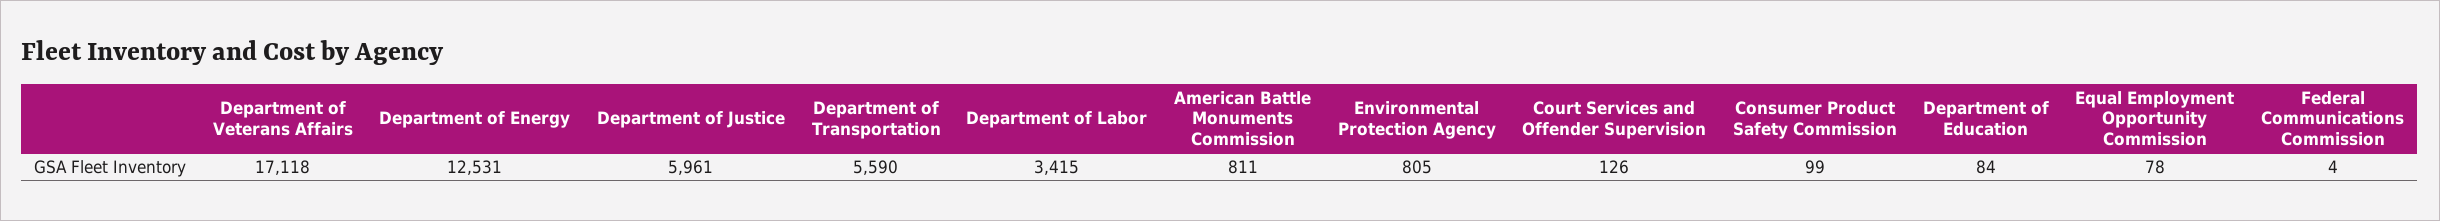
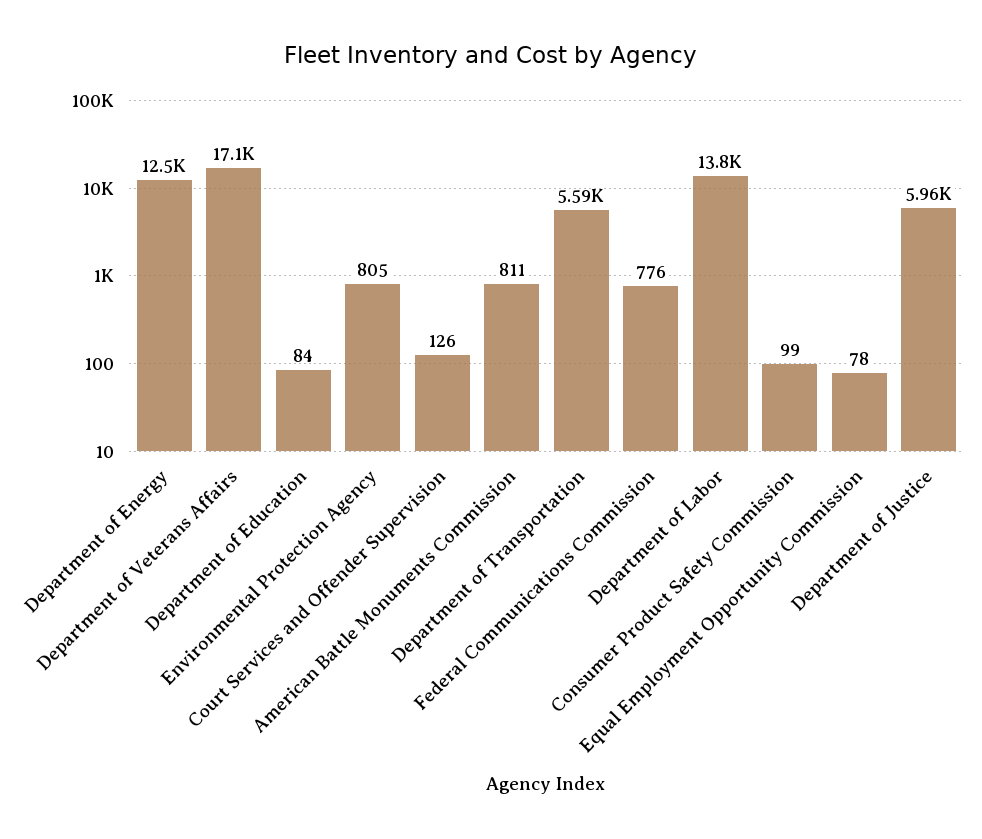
  {
    "Department of Veterans Affairs": 17118,
    "Department of Energy": 12531,
    "Department of Justice": 5961,
    "Department of Transportation": 5590,
-   "Department of Labor": 3415,
+   "Department of Labor": 13800,
    "American Battle Monuments Commission": 811,
    "Environmental Protection Agency": 805,
    "Court Services and Offender Supervision": 126,
    "Consumer Product Safety Commission": 99,
    "Department of Education": 84,
    "Equal Employment Opportunity Commission": 78,
-   "Federal Communications Commission": 4
+   "Federal Communications Commission": 776
  }

